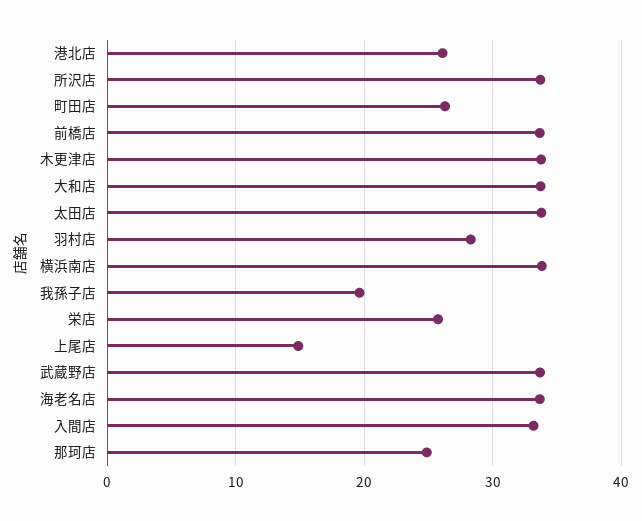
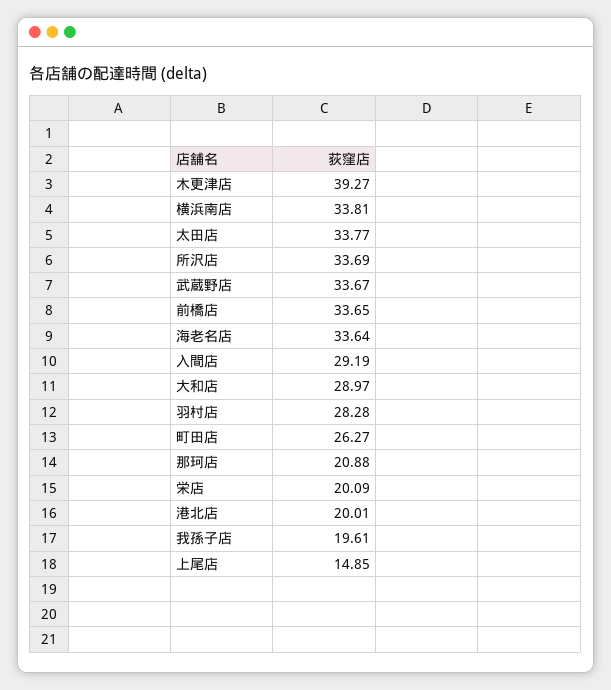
  {
-   "港北店": 26,
+   "港北店": 20.01,
    "所沢店": 33.69,
    "町田店": 26.27,
    "前橋店": 33.65,
-   "木更津店": 34,
+   "木更津店": 39.27,
-   "大和店": 34,
+   "大和店": 28.97,
    "太田店": 33.77,
    "羽村店": 28.28,
    "横浜南店": 33.81,
    "我孫子店": 19.61,
-   "栄店": 26,
+   "栄店": 20.09,
    "上尾店": 14.85,
    "武蔵野店": 33.67,
    "海老名店": 33.64,
-   "入間店": 33,
+   "入間店": 29.19,
-   "那珂店": 25
+   "那珂店": 20.88
  }

